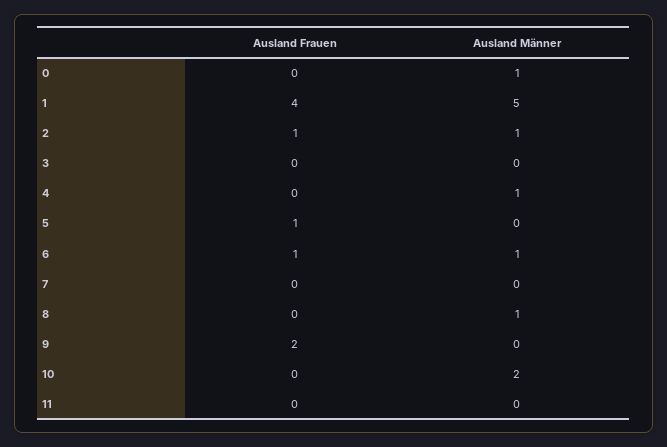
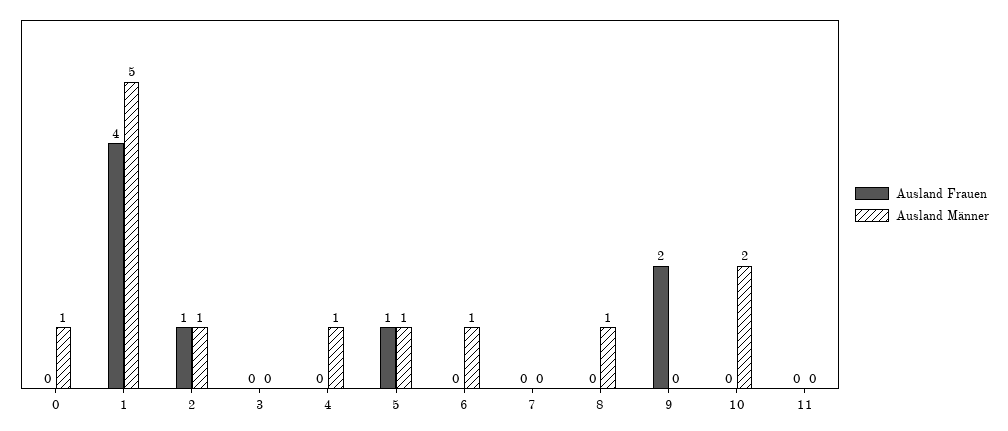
  {
    "Ausland Frauen": {
      "0": 0,
      "1": 4,
      "2": 1,
      "3": 0,
      "4": 0,
      "5": 1,
-     "6": 1,
+     "6": 0,
      "7": 0,
      "8": 0,
      "9": 2,
      "10": 0,
      "11": 0
    },
    "Ausland Männer": {
      "0": 1,
      "1": 5,
      "2": 1,
      "3": 0,
      "4": 1,
-     "5": 0,
+     "5": 1,
      "6": 1,
      "7": 0,
      "8": 1,
      "9": 0,
      "10": 2,
      "11": 0
    }
  }

